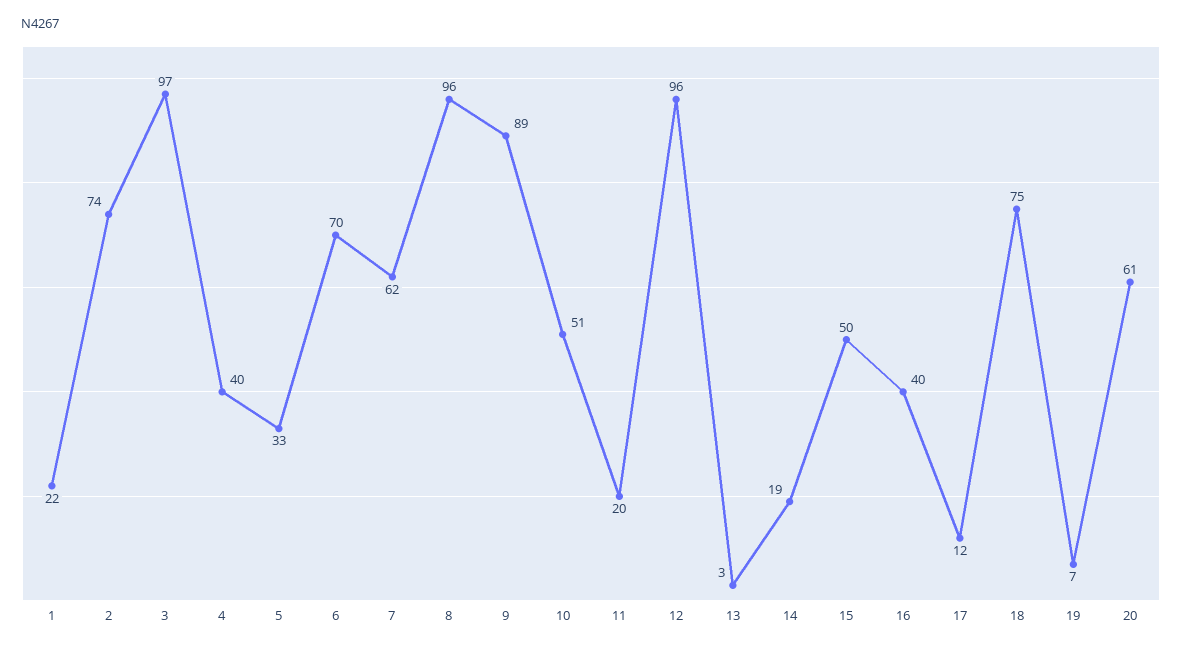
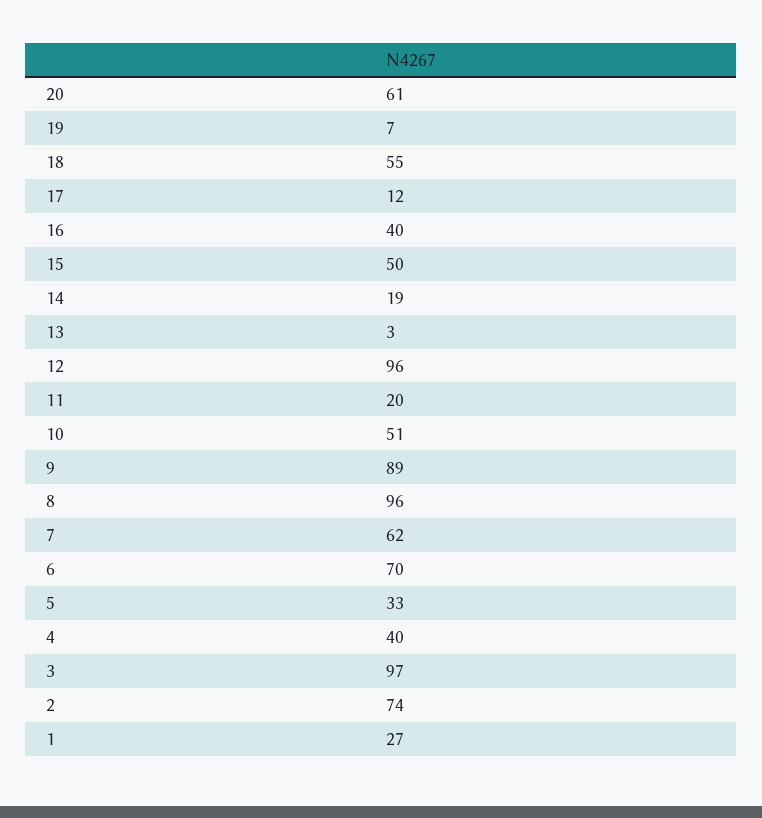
  {
-   "1": 22,
+   "1": 27,
    "2": 74,
    "3": 97,
    "4": 40,
    "5": 33,
    "6": 70,
    "7": 62,
    "8": 96,
    "9": 89,
    "10": 51,
    "11": 20,
    "12": 96,
    "13": 3,
    "14": 19,
    "15": 50,
    "16": 40,
    "17": 12,
-   "18": 75,
+   "18": 55,
    "19": 7,
    "20": 61
  }

